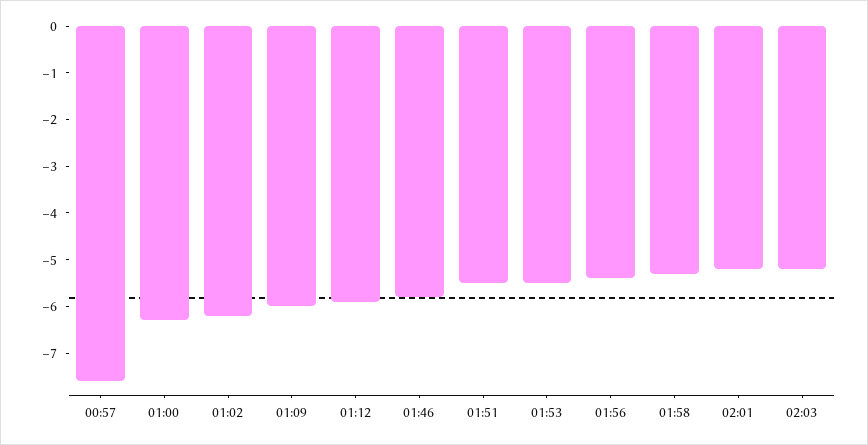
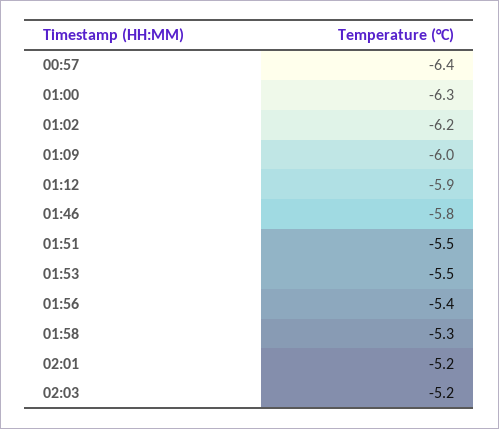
  {
-   "00:57": -7.5,
+   "00:57": -6.4,
    "01:00": -6.3,
    "01:02": -6.2,
    "01:09": -6,
    "01:12": -5.9,
    "01:46": -5.8,
    "01:51": -5.5,
    "01:53": -5.5,
    "01:56": -5.4,
    "01:58": -5.3,
    "02:01": -5.2,
    "02:03": -5.2
  }

